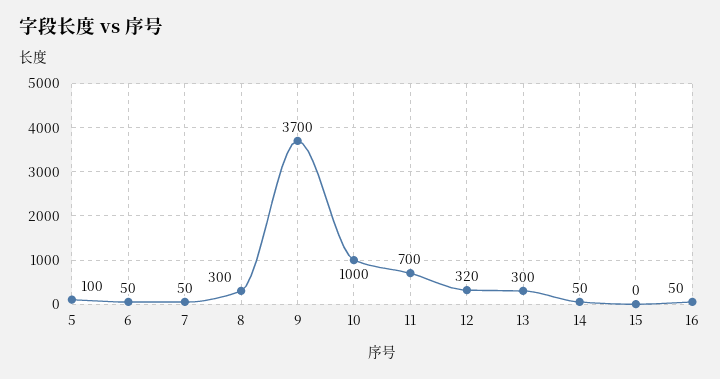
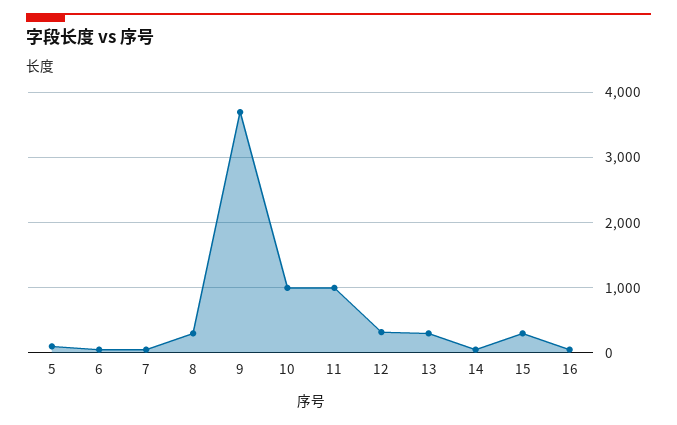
  {
    "5": 100,
    "6": 50,
    "7": 50,
    "8": 300,
    "9": 3700,
    "10": 1000,
-   "11": 700,
+   "11": 1000,
    "12": 320,
    "13": 300,
    "14": 50,
-   "15": 0,
+   "15": 300,
    "16": 50
  }

